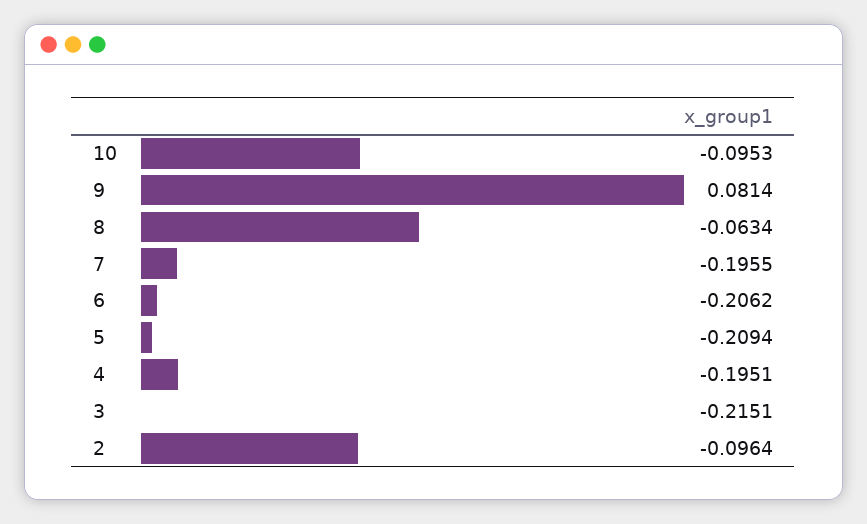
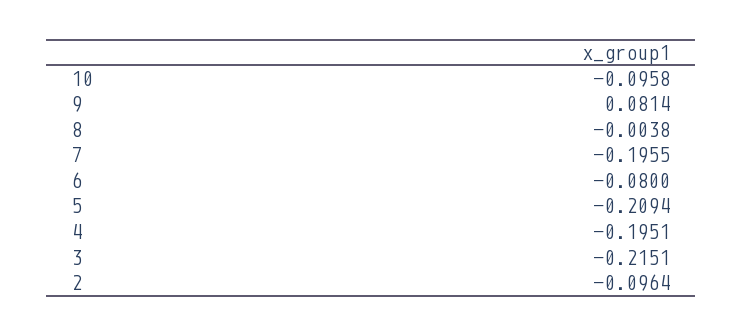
  {
-   "10": -0.0953,
+   "10": -0.0958,
    "9": 0.0814,
-   "8": -0.0634,
+   "8": -0.0038,
    "7": -0.1955,
-   "6": -0.2062,
+   "6": -0.08,
    "5": -0.2094,
    "4": -0.1951,
    "3": -0.2151,
    "2": -0.0964
  }

